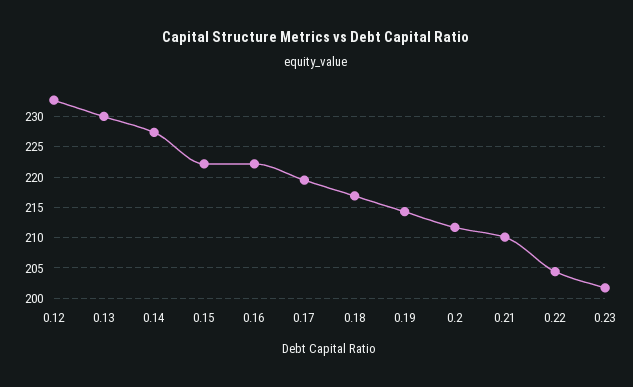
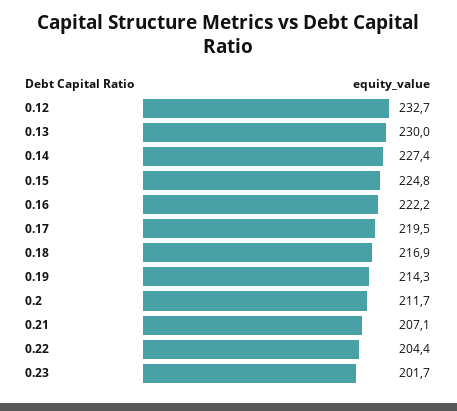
  {
    "0.12": 232.7,
    "0.13": 230,
    "0.14": 227.4,
-   "0.15": 222,
+   "0.15": 224.8,
    "0.16": 222.2,
    "0.17": 219.5,
    "0.18": 216.9,
    "0.19": 214.3,
    "0.2": 211.7,
-   "0.21": 210,
+   "0.21": 207.1,
    "0.22": 204.4,
    "0.23": 201.7
  }

